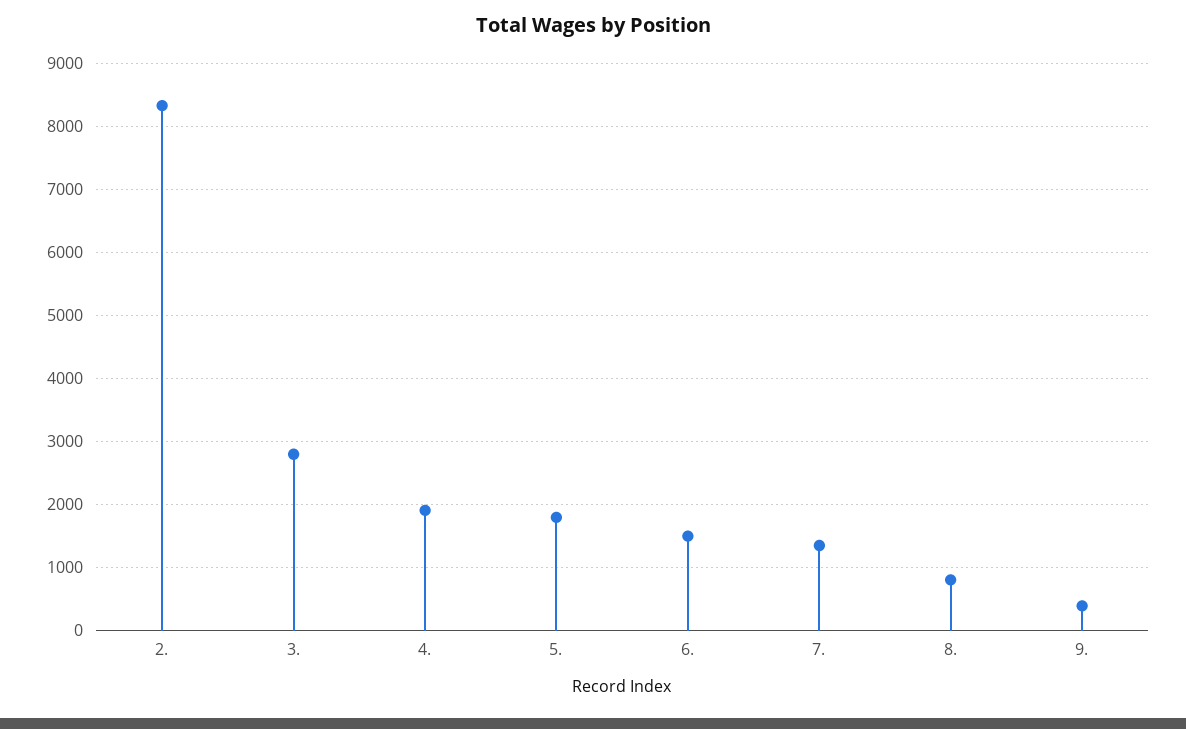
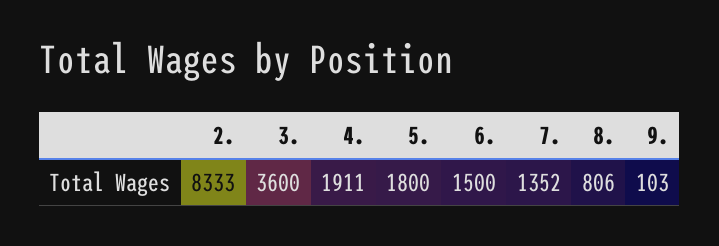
  {
    "2.": 8333,
-   "3.": 2800,
+   "3.": 3600,
    "4.": 1911,
    "5.": 1800,
    "6.": 1500,
    "7.": 1352,
    "8.": 806,
-   "9.": 400
+   "9.": 103
  }

